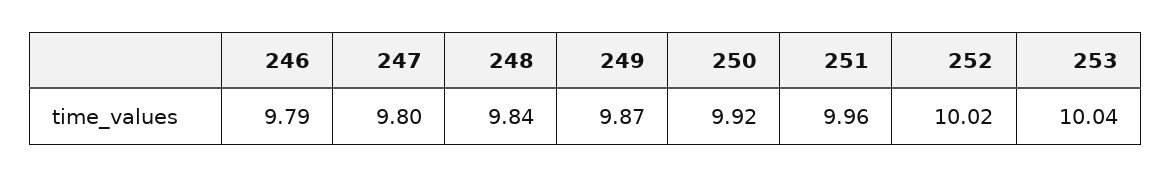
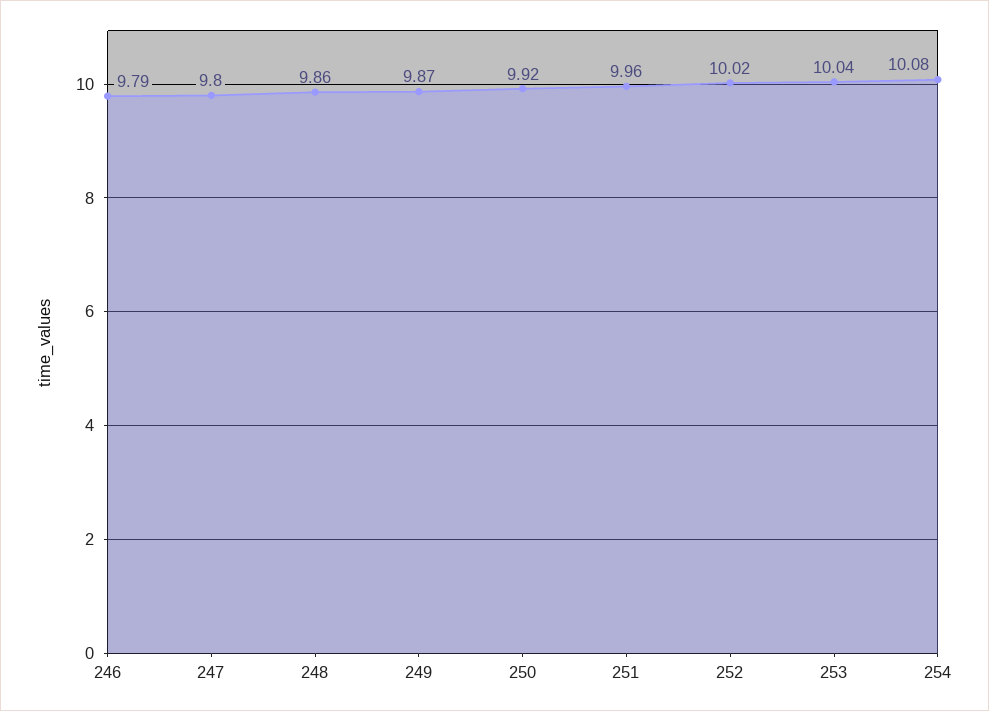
  {
    "246": 9.79,
    "247": 9.8,
-   "248": 9.84,
+   "248": 9.86,
    "249": 9.87,
    "250": 9.92,
    "251": 9.96,
    "252": 10.02,
-   "253": 10.04
+   "253": 10.04,
+   "254": 10.08
  }

